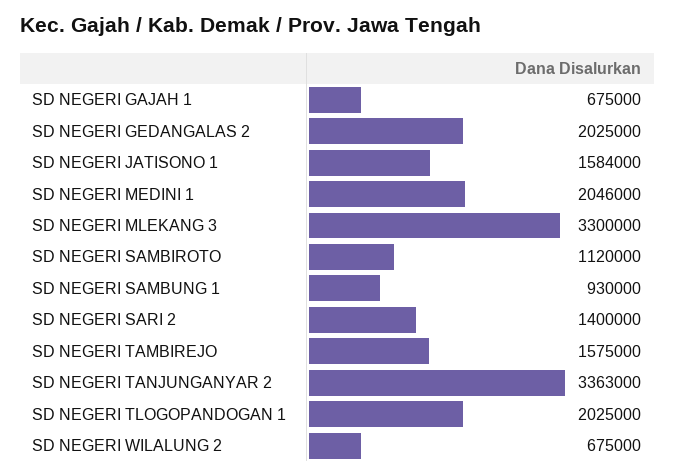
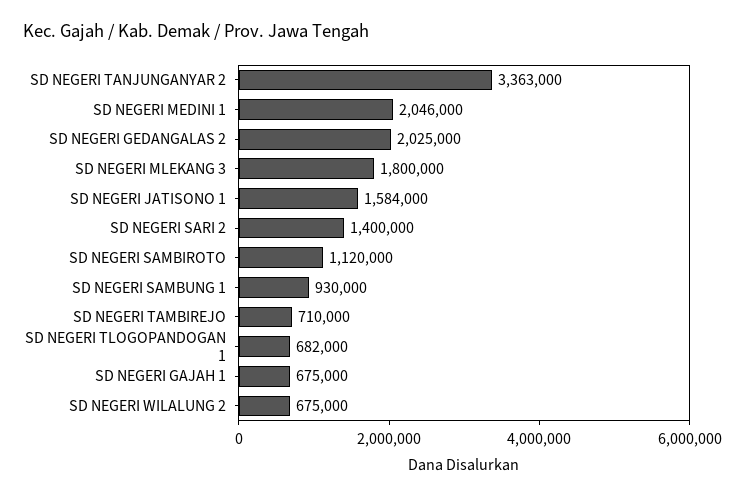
  {
    "SD NEGERI GAJAH 1": 675000,
    "SD NEGERI GEDANGALAS 2": 2025000,
    "SD NEGERI JATISONO 1": 1584000,
    "SD NEGERI MEDINI 1": 2046000,
-   "SD NEGERI MLEKANG 3": 3300000,
+   "SD NEGERI MLEKANG 3": 1800000,
    "SD NEGERI SAMBIROTO": 1120000,
    "SD NEGERI SAMBUNG 1": 930000,
    "SD NEGERI SARI 2": 1400000,
-   "SD NEGERI TAMBIREJO": 1575000,
+   "SD NEGERI TAMBIREJO": 710000,
    "SD NEGERI TANJUNGANYAR 2": 3363000,
-   "SD NEGERI TLOGOPANDOGAN 1": 2025000,
+   "SD NEGERI TLOGOPANDOGAN 1": 682000,
    "SD NEGERI WILALUNG 2": 675000
  }

